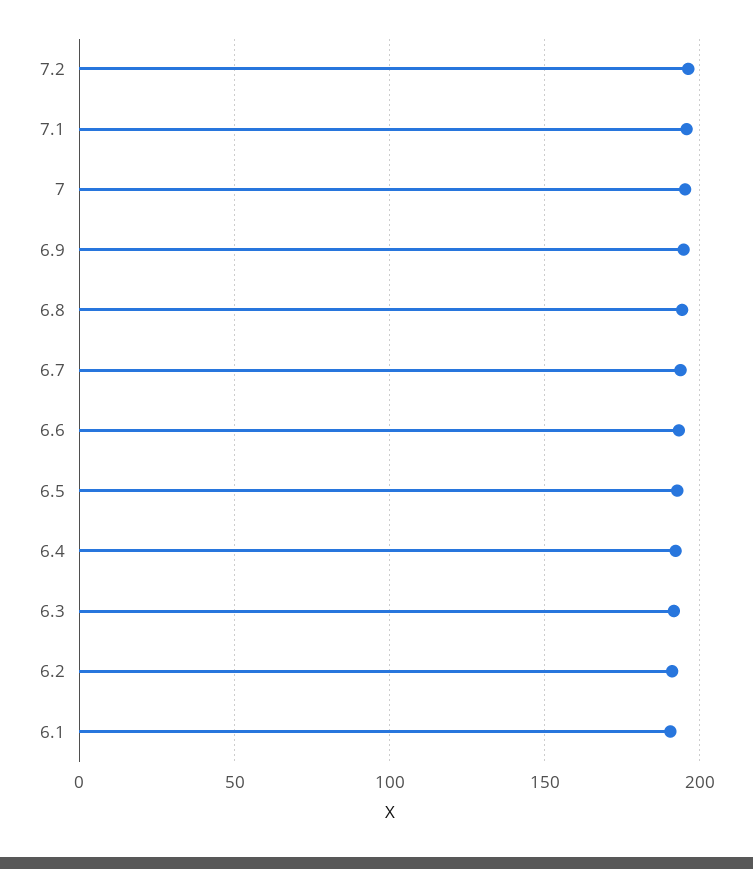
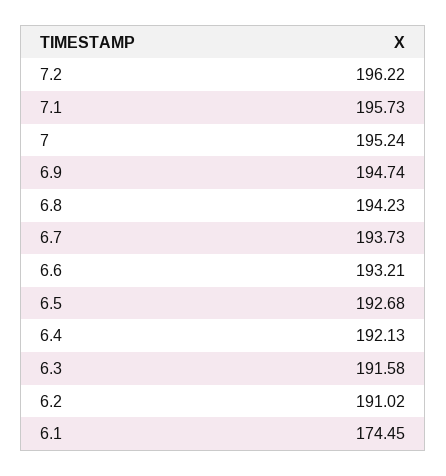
  {
    "7.2": 196.22,
    "7.1": 195.73,
    "7": 195.24,
    "6.9": 194.74,
    "6.8": 194.23,
    "6.7": 193.73,
    "6.6": 193.21,
    "6.5": 192.68,
    "6.4": 192.13,
    "6.3": 191.58,
    "6.2": 191.02,
-   "6.1": 190
+   "6.1": 174.45
  }

